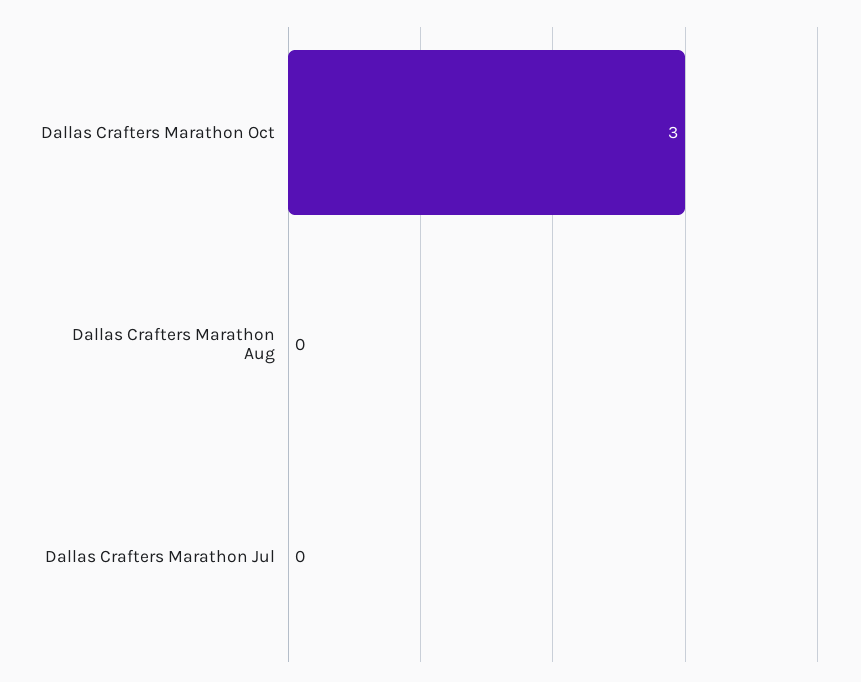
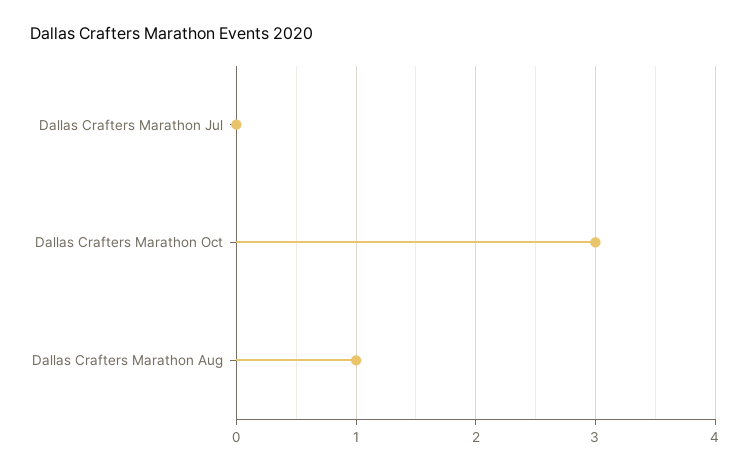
  {
    "Dallas Crafters Marathon Oct": 3,
-   "Dallas Crafters Marathon Aug": 0,
+   "Dallas Crafters Marathon Aug": 1,
    "Dallas Crafters Marathon Jul": 0
  }

